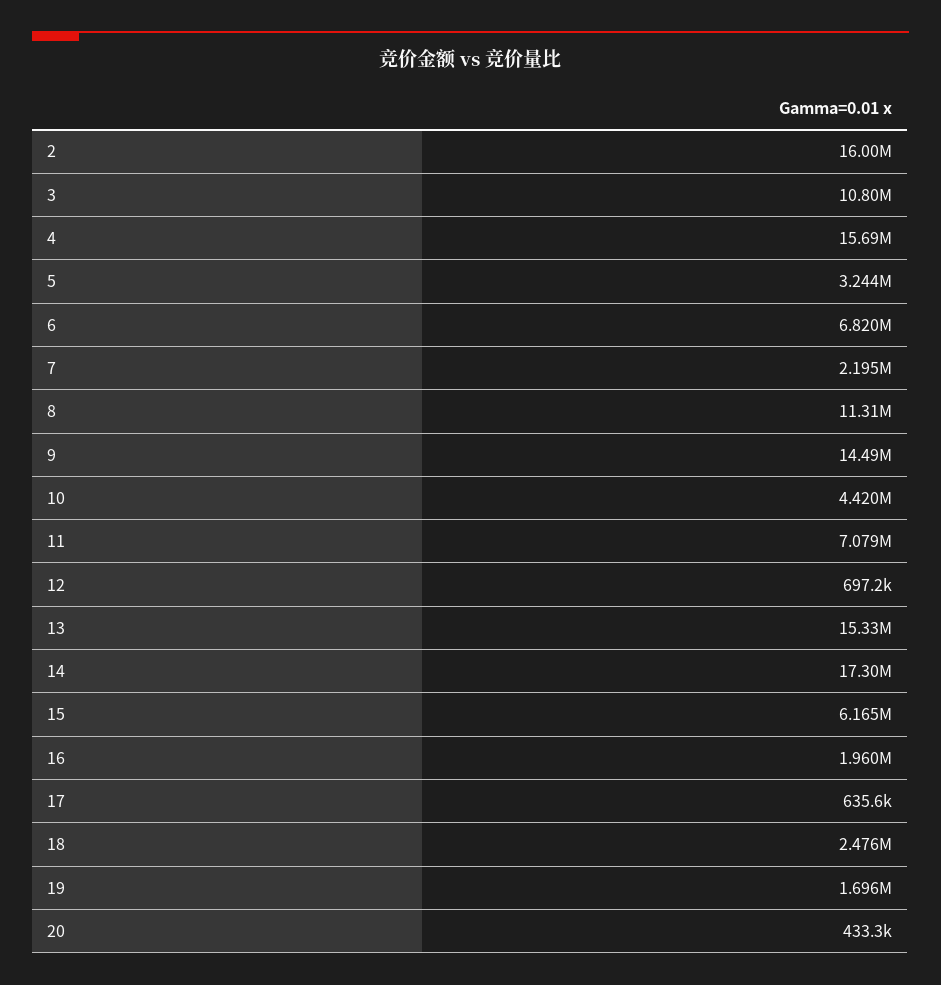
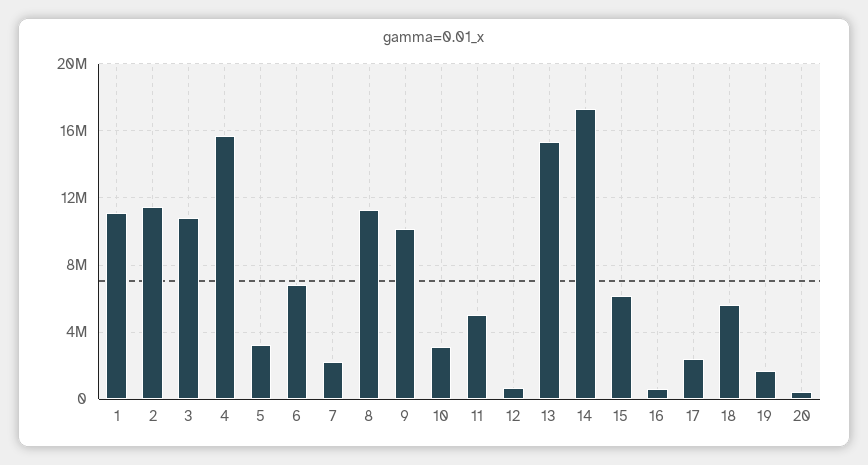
  {
-   "2": 16000000,
+   "2": 11500000,
    "3": 10800000,
    "4": 15690000,
    "5": 3244000,
    "6": 6820000,
    "7": 2195000,
    "8": 11310000,
-   "9": 14490000,
+   "9": 10000000,
-   "10": 4420000,
+   "10": 3000000,
-   "11": 7079000,
+   "11": 5000000,
    "12": 697200,
    "13": 15330000,
    "14": 17300000,
    "15": 6165000,
-   "16": 1960000,
+   "16": 500000,
-   "17": 635600,
+   "17": 2500000,
-   "18": 2476000,
+   "18": 5500000,
    "19": 1696000,
-   "20": 433300
+   "20": 433300,
+   "1": 11000000
  }

